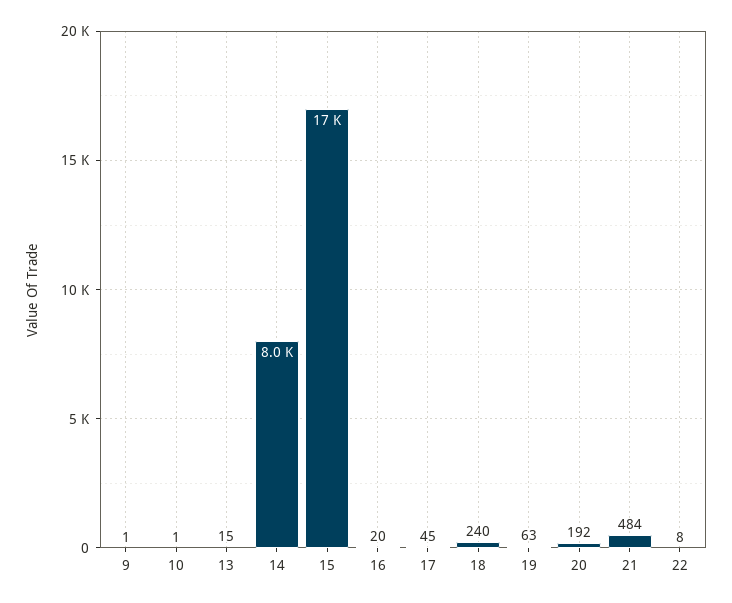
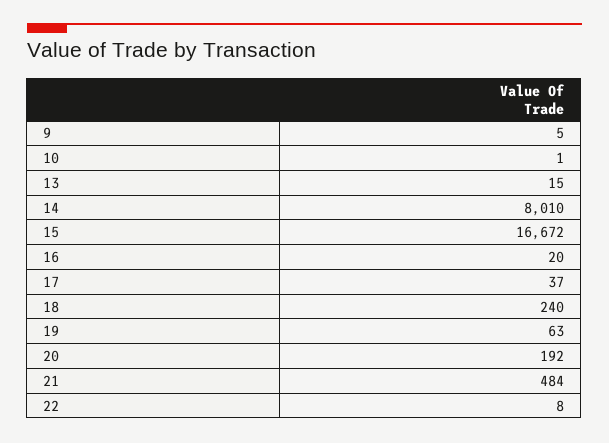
  {
-   "9": 1,
+   "9": 5,
    "10": 1,
    "13": 15,
    "14": 8010,
    "15": 16672,
    "16": 20,
-   "17": 45,
+   "17": 37,
    "18": 240,
    "19": 63,
    "20": 192,
    "21": 484,
    "22": 8
  }

